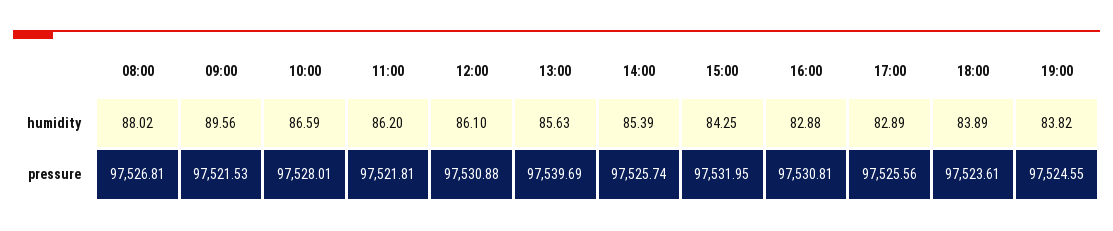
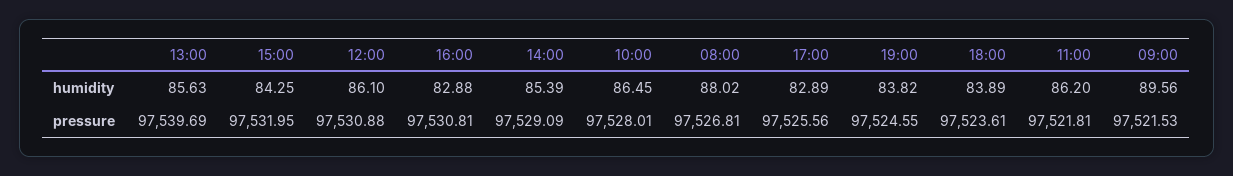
  {
    "08:00": {
      "humidity": 88.02,
      "pressure": 97526.81
    },
    "09:00": {
      "humidity": 89.56,
      "pressure": 97521.53
    },
    "10:00": {
-     "humidity": 86.59,
+     "humidity": 86.45,
      "pressure": 97528.01
    },
    "11:00": {
      "humidity": 86.2,
      "pressure": 97521.81
    },
    "12:00": {
      "humidity": 86.1,
      "pressure": 97530.88
    },
    "13:00": {
      "humidity": 85.63,
      "pressure": 97539.69
    },
    "14:00": {
      "humidity": 85.39,
-     "pressure": 97525.74
+     "pressure": 97529.09
    },
    "15:00": {
      "humidity": 84.25,
      "pressure": 97531.95
    },
    "16:00": {
      "humidity": 82.88,
      "pressure": 97530.81
    },
    "17:00": {
      "humidity": 82.89,
      "pressure": 97525.56
    },
    "18:00": {
      "humidity": 83.89,
      "pressure": 97523.61
    },
    "19:00": {
      "humidity": 83.82,
      "pressure": 97524.55
    }
  }

